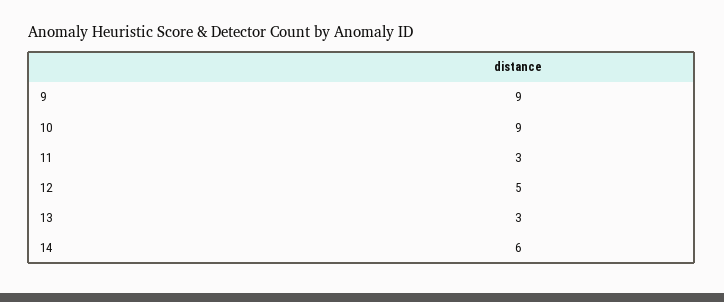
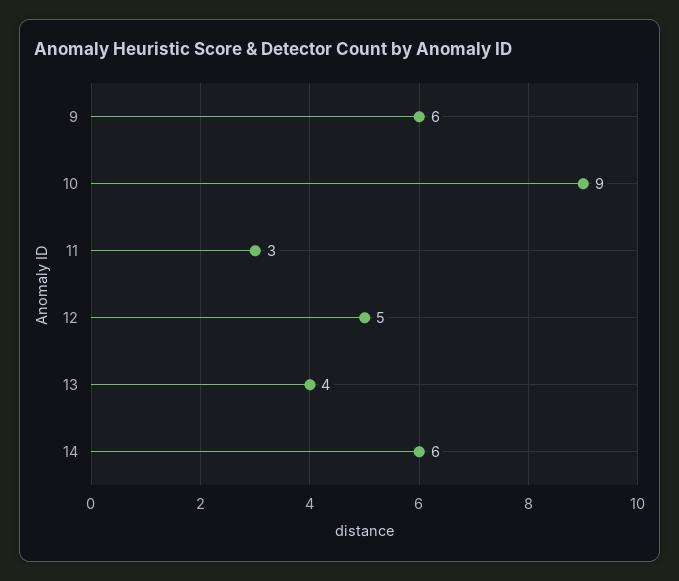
  {
-   "9": 9,
+   "9": 6,
    "10": 9,
    "11": 3,
    "12": 5,
-   "13": 3,
+   "13": 4,
    "14": 6
  }

